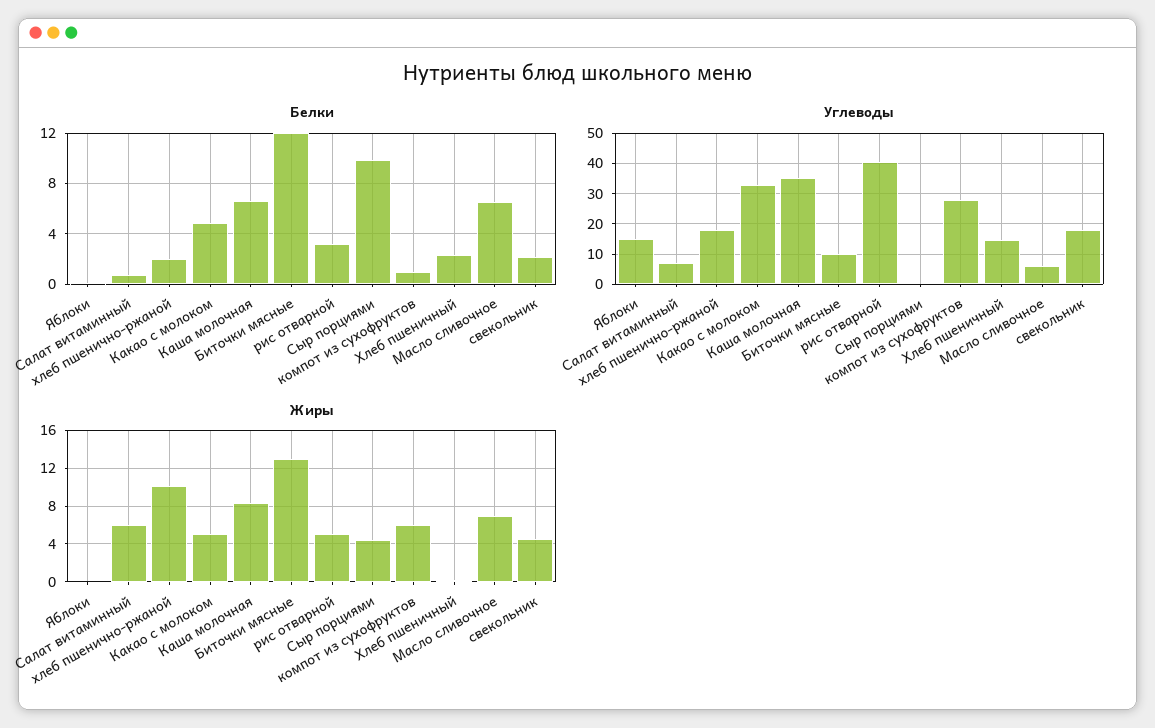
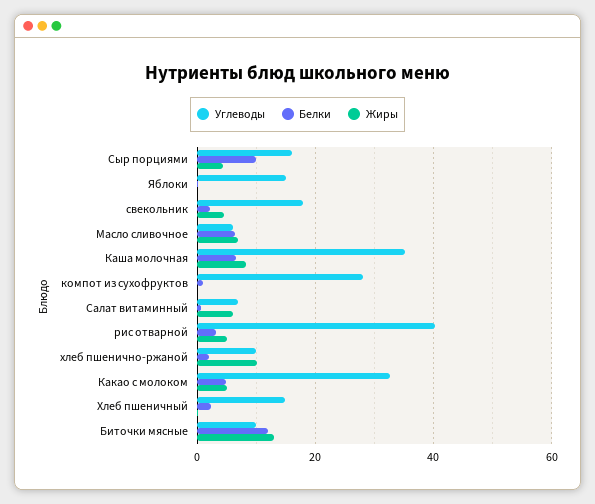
  {
    "Белки": {
      "Яблоки": 0,
      "Салат витаминный": 0.5,
      "хлеб пшенично-ржаной": 2,
      "Какао с молоком": 5,
      "Каша молочная": 6.5,
      "Биточки мясные": 12,
      "рис отварной": 3,
      "Сыр порциями": 10,
      "компот из сухофруктов": 1,
      "Хлеб пшеничный": 2.5,
      "Масло сливочное": 6.5,
      "свекольник": 2
    },
    "Углеводы": {
      "Яблоки": 16,
      "Салат витаминный": 8,
-     "хлеб пшенично-ржаной": 18,
+     "хлеб пшенично-ржаной": 10,
      "Какао с молоком": 32,
      "Каша молочная": 36,
      "Биточки мясные": 10,
      "рис отварной": 40,
-     "Сыр порциями": 0,
+     "Сыр порциями": 16,
      "компот из сухофруктов": 28,
      "Хлеб пшеничный": 14,
      "Масло сливочное": 6,
      "свекольник": 18
    },
    "Жиры": {
      "Яблоки": 0,
      "Салат витаминный": 6,
      "хлеб пшенично-ржаной": 10,
      "Какао с молоком": 5,
      "Каша молочная": 8,
      "Биточки мясные": 13,
      "рис отварной": 5,
      "Сыр порциями": 4,
-     "компот из сухофруктов": 6,
+     "компот из сухофруктов": 0,
      "Хлеб пшеничный": 0,
      "Масло сливочное": 7,
      "свекольник": 5
    }
  }

